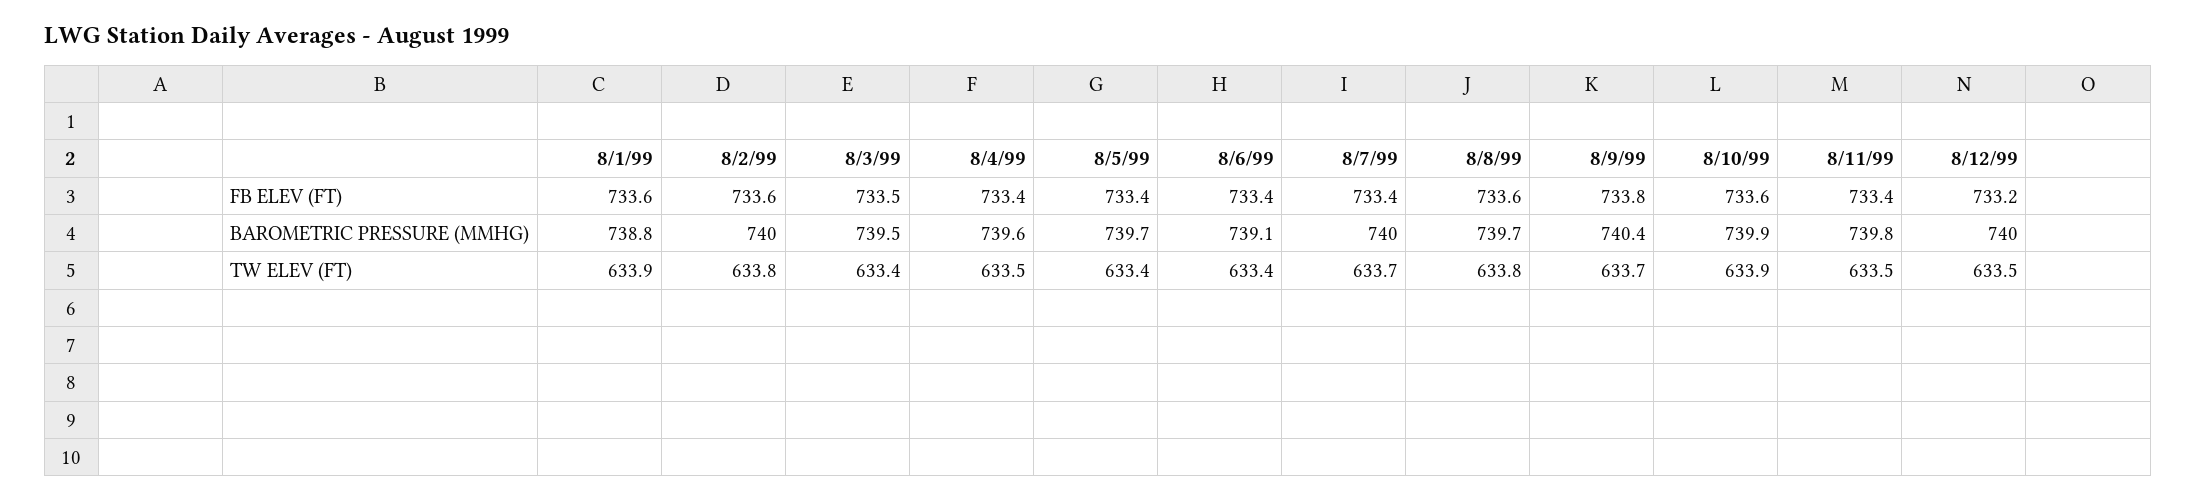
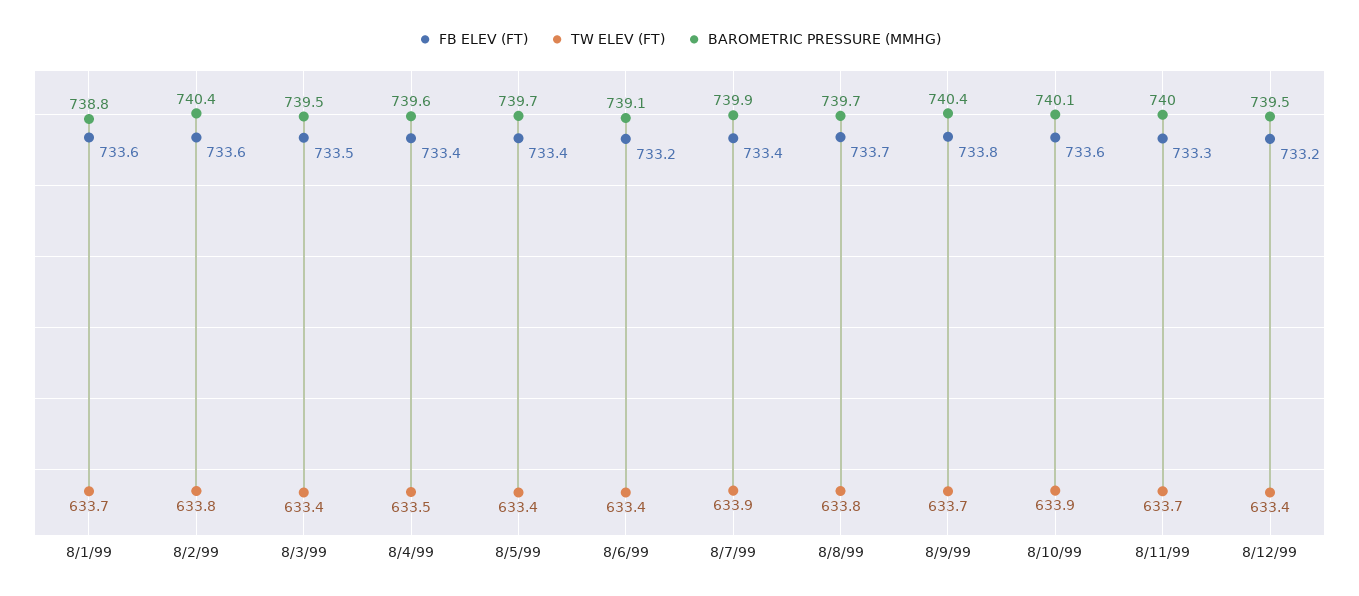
  {
    "FB ELEV (FT)": {
      "8/1/99": 733.6,
      "8/2/99": 733.6,
      "8/3/99": 733.5,
      "8/4/99": 733.4,
      "8/5/99": 733.4,
-     "8/6/99": 733.4,
+     "8/6/99": 733.2,
      "8/7/99": 733.4,
-     "8/8/99": 733.6,
+     "8/8/99": 733.7,
      "8/9/99": 733.8,
      "8/10/99": 733.6,
-     "8/11/99": 733.4,
+     "8/11/99": 733.3,
      "8/12/99": 733.2
    },
    "BAROMETRIC PRESSURE (MMHG)": {
      "8/1/99": 738.8,
-     "8/2/99": 740,
+     "8/2/99": 740.4,
      "8/3/99": 739.5,
      "8/4/99": 739.6,
      "8/5/99": 739.7,
      "8/6/99": 739.1,
-     "8/7/99": 740,
+     "8/7/99": 739.9,
      "8/8/99": 739.7,
      "8/9/99": 740.4,
-     "8/10/99": 739.9,
+     "8/10/99": 740.1,
-     "8/11/99": 739.8,
+     "8/11/99": 740,
-     "8/12/99": 740
+     "8/12/99": 739.5
    },
    "TW ELEV (FT)": {
-     "8/1/99": 633.9,
+     "8/1/99": 633.7,
      "8/2/99": 633.8,
      "8/3/99": 633.4,
      "8/4/99": 633.5,
      "8/5/99": 633.4,
      "8/6/99": 633.4,
-     "8/7/99": 633.7,
+     "8/7/99": 633.9,
      "8/8/99": 633.8,
      "8/9/99": 633.7,
      "8/10/99": 633.9,
-     "8/11/99": 633.5,
+     "8/11/99": 633.7,
-     "8/12/99": 633.5
+     "8/12/99": 633.4
    }
  }

